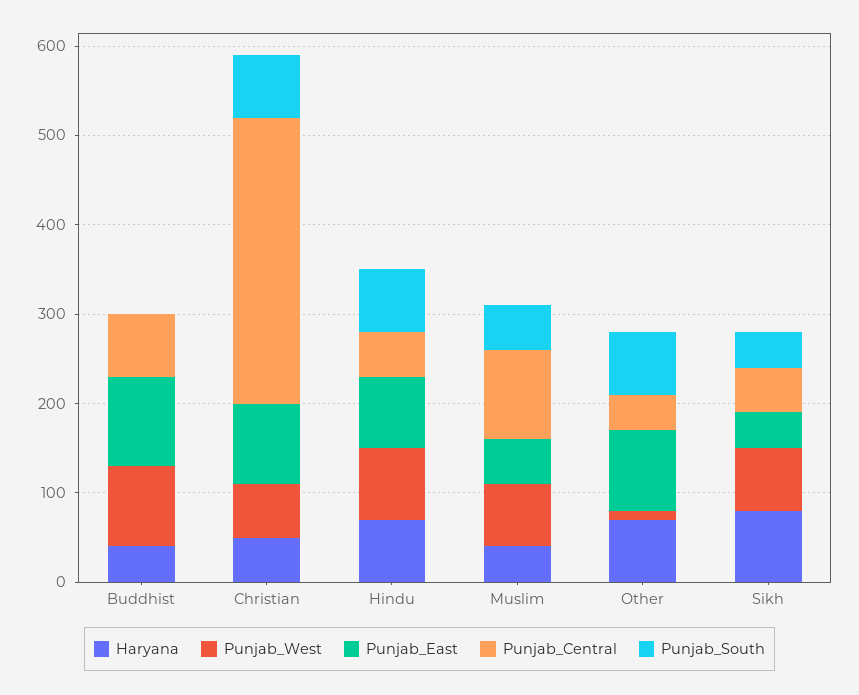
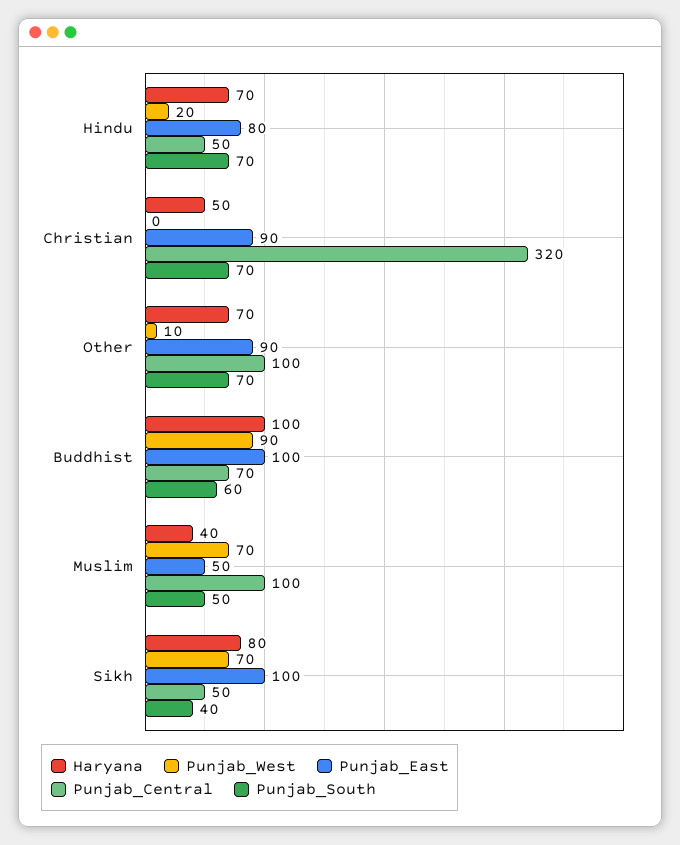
  {
    "Haryana": {
-     "Buddhist": 40,
+     "Buddhist": 100,
      "Christian": 50,
      "Hindu": 70,
      "Muslim": 40,
      "Other": 70,
      "Sikh": 80
    },
    "Punjab_West": {
      "Buddhist": 90,
-     "Christian": 60,
+     "Christian": 0,
-     "Hindu": 80,
+     "Hindu": 20,
      "Muslim": 70,
      "Other": 10,
      "Sikh": 70
    },
    "Punjab_East": {
      "Buddhist": 100,
      "Christian": 90,
      "Hindu": 80,
      "Muslim": 50,
      "Other": 90,
-     "Sikh": 40
+     "Sikh": 100
    },
    "Punjab_Central": {
      "Buddhist": 70,
      "Christian": 320,
      "Hindu": 50,
      "Muslim": 100,
-     "Other": 40,
+     "Other": 100,
      "Sikh": 50
    },
    "Punjab_South": {
-     "Buddhist": 0,
+     "Buddhist": 60,
      "Christian": 70,
      "Hindu": 70,
      "Muslim": 50,
      "Other": 70,
      "Sikh": 40
    }
  }

